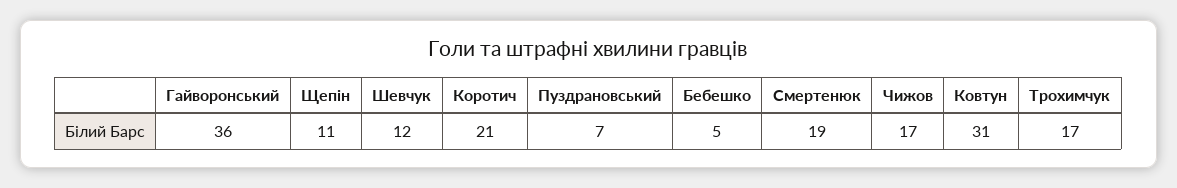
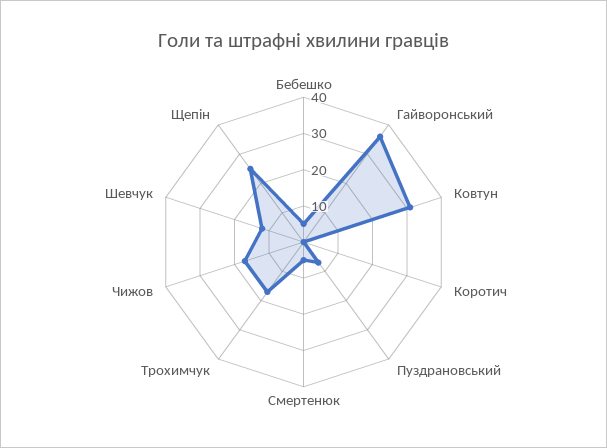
  {
    "Гайворонський": 36,
-   "Щепін": 11,
+   "Щепін": 25,
    "Шевчук": 12,
-   "Коротич": 21,
+   "Коротич": 0,
    "Пуздрановський": 7,
    "Бебешко": 5,
-   "Смертенюк": 19,
+   "Смертенюк": 5,
    "Чижов": 17,
    "Ковтун": 31,
    "Трохимчук": 17
  }

